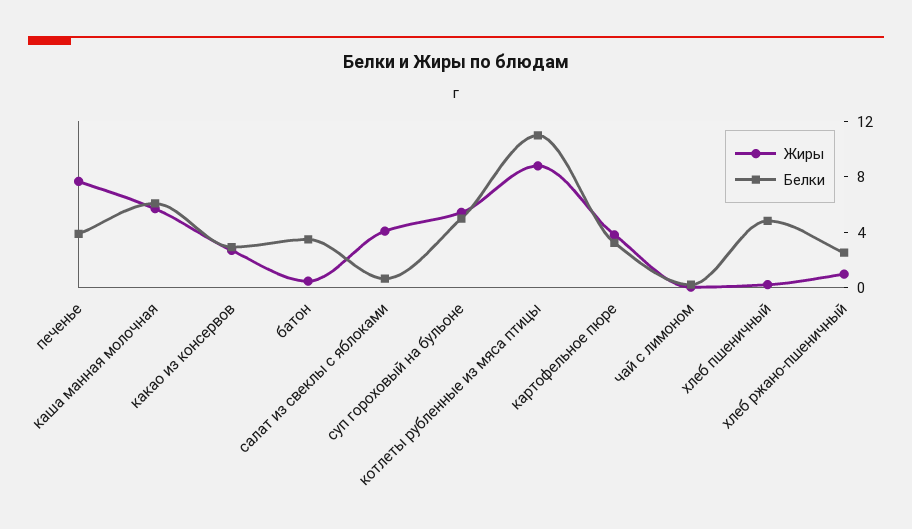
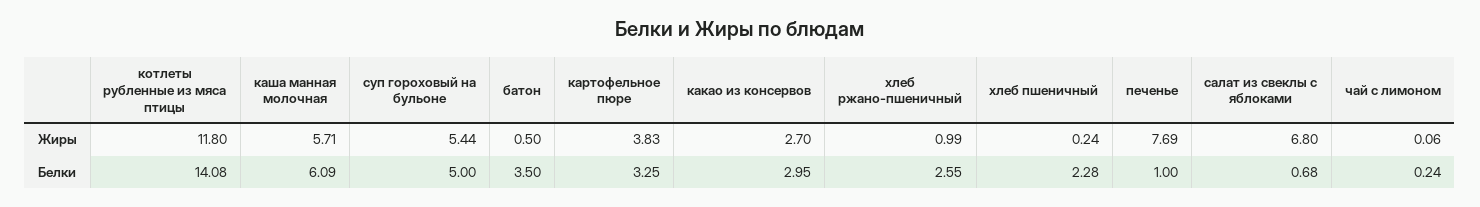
  {
    "Жиры": {
      "печенье": 7.69,
      "каша манная молочная": 5.71,
      "какао из консервов": 2.7,
      "батон": 0.5,
-     "салат из свеклы с яблоками": 4,
+     "салат из свеклы с яблоками": 6.8,
      "суп гороховый на бульоне": 5.44,
-     "котлеты рубленные из мяса птицы": 9,
+     "котлеты рубленные из мяса птицы": 11.8,
      "картофельное пюре": 3.83,
      "чай с лимоном": 0.06,
      "хлеб пшеничный": 0.24,
      "хлеб ржано-пшеничный": 0.99
    },
    "Белки": {
-     "печенье": 4,
+     "печенье": 1,
      "каша манная молочная": 6.09,
      "какао из консервов": 2.95,
      "батон": 3.5,
      "салат из свеклы с яблоками": 0.68,
      "суп гороховый на бульоне": 5,
-     "котлеты рубленные из мяса птицы": 11,
+     "котлеты рубленные из мяса птицы": 14.08,
      "картофельное пюре": 3.25,
      "чай с лимоном": 0.24,
-     "хлеб пшеничный": 5,
+     "хлеб пшеничный": 2.28,
      "хлеб ржано-пшеничный": 2.55
    }
  }

